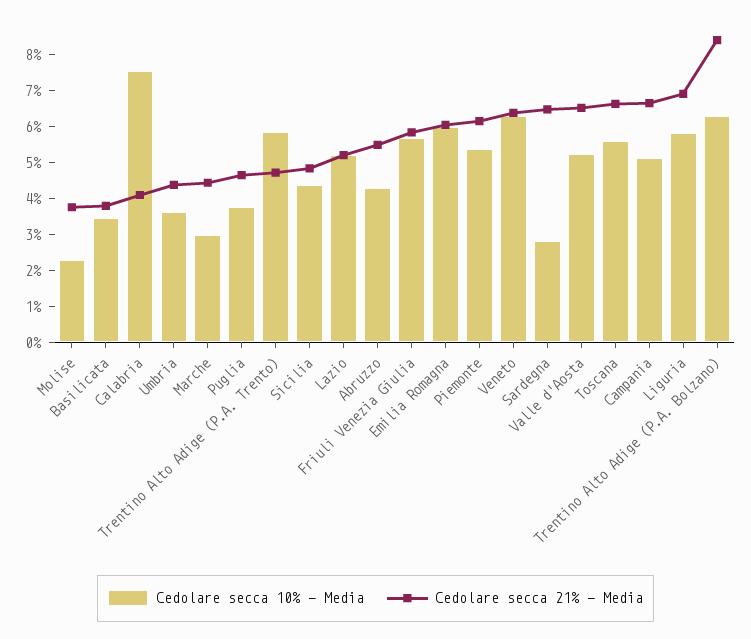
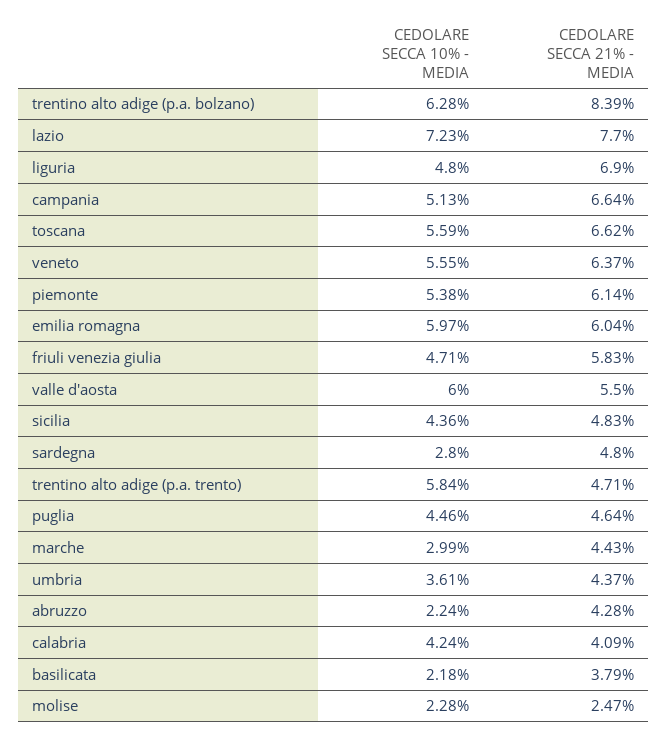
  {
    "Cedolare secca 10% - Media": {
      "Molise": 2.28,
-     "Basilicata": 3.5,
+     "Basilicata": 2.18,
-     "Calabria": 7.5,
+     "Calabria": 4.24,
      "Umbria": 3.61,
      "Marche": 2.99,
-     "Puglia": 3.75,
+     "Puglia": 4.46,
      "Trentino Alto Adige (P.A. Trento)": 5.84,
      "Sicilia": 4.36,
-     "Lazio": 5.25,
+     "Lazio": 7.23,
-     "Abruzzo": 4.25,
+     "Abruzzo": 2.24,
-     "Friuli Venezia Giulia": 5.75,
+     "Friuli Venezia Giulia": 4.71,
      "Emilia Romagna": 5.97,
      "Piemonte": 5.38,
-     "Veneto": 6.25,
+     "Veneto": 5.55,
      "Sardegna": 2.8,
-     "Valle d'Aosta": 5.25,
+     "Valle d'Aosta": 6,
      "Toscana": 5.59,
      "Campania": 5.13,
-     "Liguria": 5.75,
+     "Liguria": 4.8,
      "Trentino Alto Adige (P.A. Bolzano)": 6.28
    },
    "Cedolare secca 21% - Media": {
-     "Molise": 3.75,
+     "Molise": 2.47,
      "Basilicata": 3.79,
      "Calabria": 4.09,
      "Umbria": 4.37,
      "Marche": 4.43,
      "Puglia": 4.64,
      "Trentino Alto Adige (P.A. Trento)": 4.71,
      "Sicilia": 4.83,
-     "Lazio": 5.25,
+     "Lazio": 7.7,
-     "Abruzzo": 5.5,
+     "Abruzzo": 4.28,
      "Friuli Venezia Giulia": 5.83,
      "Emilia Romagna": 6.04,
      "Piemonte": 6.14,
      "Veneto": 6.37,
-     "Sardegna": 6.5,
+     "Sardegna": 4.8,
-     "Valle d'Aosta": 6.5,
+     "Valle d'Aosta": 5.5,
      "Toscana": 6.62,
      "Campania": 6.64,
      "Liguria": 6.9,
      "Trentino Alto Adige (P.A. Bolzano)": 8.39
    }
  }

